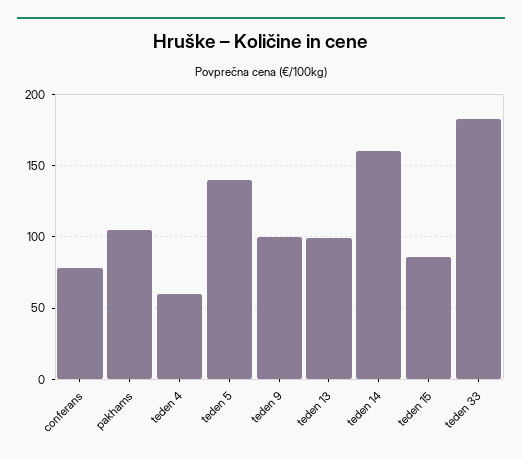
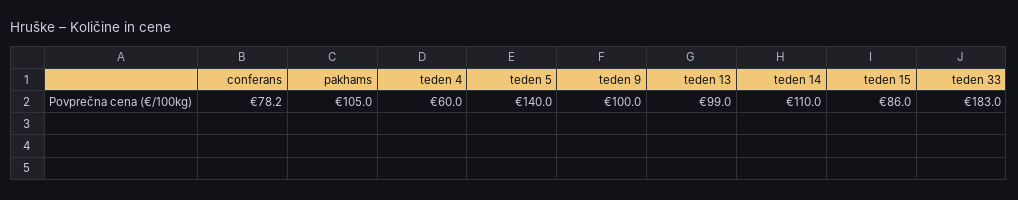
  {
    "conferans": 78.2,
    "pakhams": 105,
    "teden 4": 60,
    "teden 5": 140,
    "teden 9": 100,
    "teden 13": 99,
-   "teden 14": 160,
+   "teden 14": 110,
    "teden 15": 86,
    "teden 33": 183
  }

